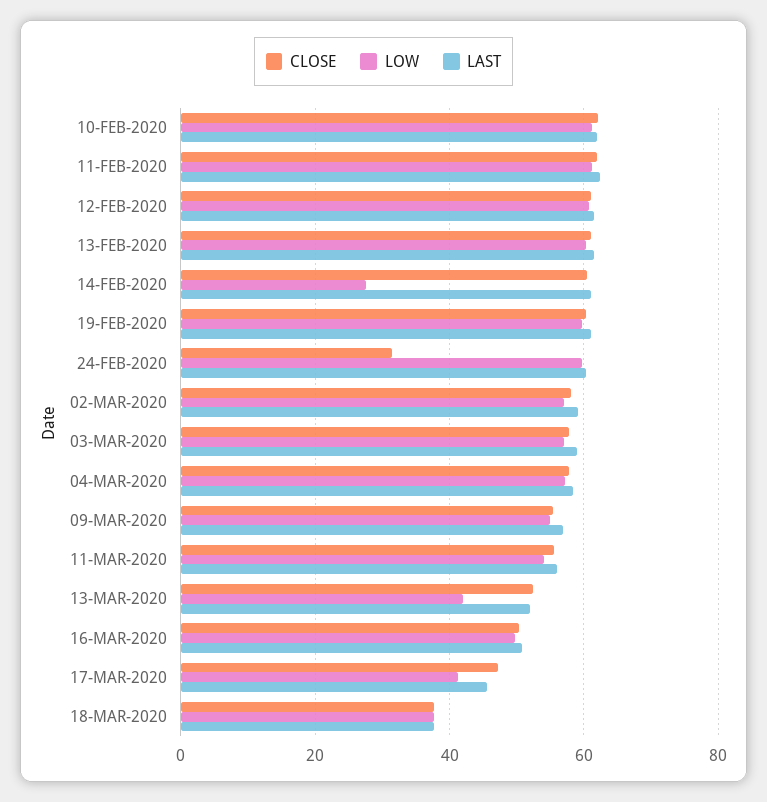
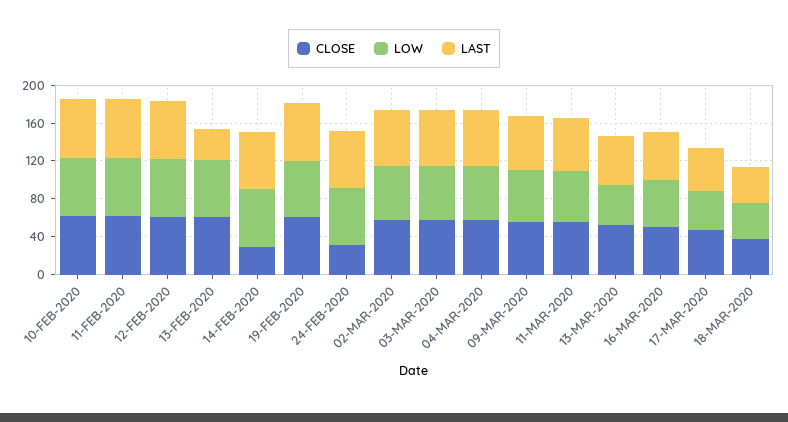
  {
    "CLOSE": {
      "10-FEB-2020": 62,
      "11-FEB-2020": 62,
      "12-FEB-2020": 62,
      "13-FEB-2020": 62,
-     "14-FEB-2020": 60,
+     "14-FEB-2020": 30,
      "19-FEB-2020": 60,
      "24-FEB-2020": 32,
      "02-MAR-2020": 58,
      "03-MAR-2020": 58,
      "04-MAR-2020": 58,
      "09-MAR-2020": 56,
      "11-MAR-2020": 56,
      "13-MAR-2020": 52,
      "16-MAR-2020": 50,
      "17-MAR-2020": 48,
      "18-MAR-2020": 38
    },
    "LOW": {
      "10-FEB-2020": 62,
      "11-FEB-2020": 62,
      "12-FEB-2020": 60,
      "13-FEB-2020": 60,
-     "14-FEB-2020": 28,
+     "14-FEB-2020": 60,
      "19-FEB-2020": 60,
      "24-FEB-2020": 60,
      "02-MAR-2020": 58,
      "03-MAR-2020": 58,
      "04-MAR-2020": 58,
      "09-MAR-2020": 56,
      "11-MAR-2020": 54,
      "13-MAR-2020": 42,
      "16-MAR-2020": 50,
      "17-MAR-2020": 42,
      "18-MAR-2020": 38
    },
    "LAST": {
      "10-FEB-2020": 62,
      "11-FEB-2020": 62,
      "12-FEB-2020": 62,
-     "13-FEB-2020": 62,
+     "13-FEB-2020": 30,
      "14-FEB-2020": 62,
      "19-FEB-2020": 62,
      "24-FEB-2020": 60,
      "02-MAR-2020": 60,
      "03-MAR-2020": 58,
      "04-MAR-2020": 58,
      "09-MAR-2020": 56,
      "11-MAR-2020": 56,
      "13-MAR-2020": 52,
      "16-MAR-2020": 50,
      "17-MAR-2020": 46,
      "18-MAR-2020": 38
    }
  }

